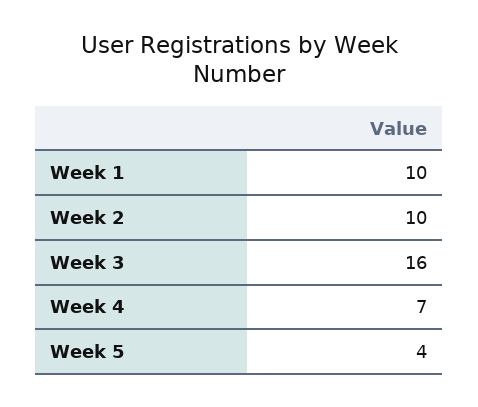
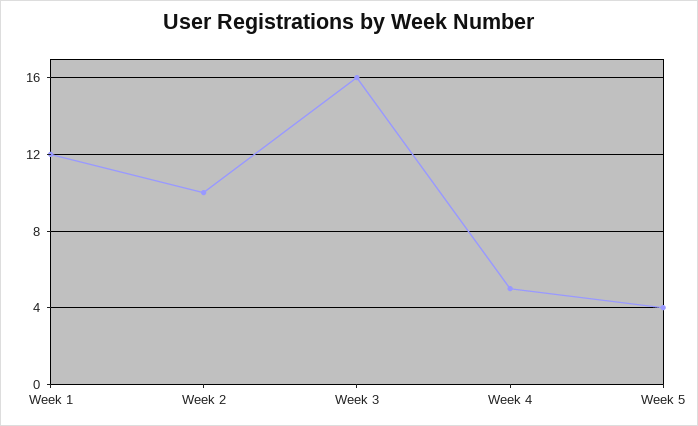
  {
-   "Week 1": 10,
+   "Week 1": 12,
    "Week 2": 10,
    "Week 3": 16,
-   "Week 4": 7,
+   "Week 4": 5,
    "Week 5": 4
  }

